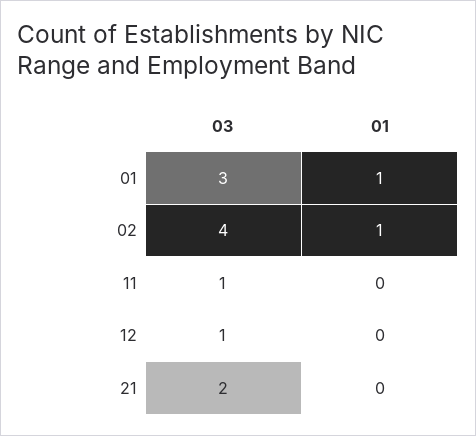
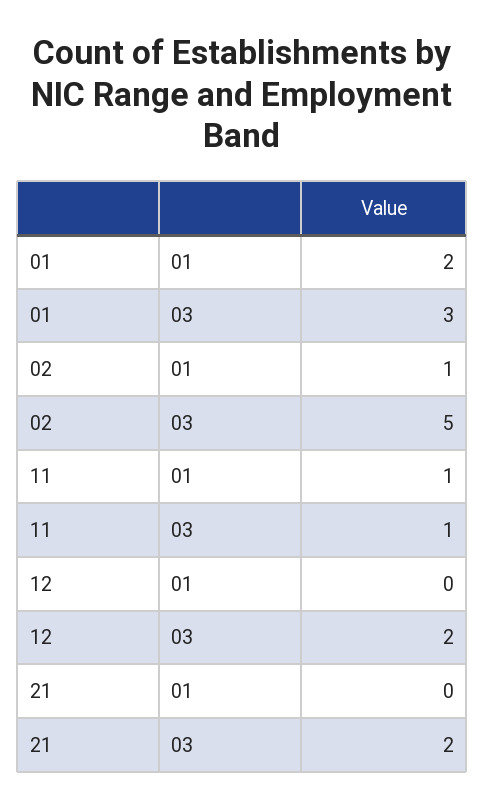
  {
    "03": {
      "01": 3,
-     "02": 4,
+     "02": 5,
      "11": 1,
-     "12": 1,
+     "12": 2,
      "21": 2
    },
    "01": {
-     "01": 1,
+     "01": 2,
      "02": 1,
-     "11": 0,
+     "11": 1,
      "12": 0,
      "21": 0
    }
  }

